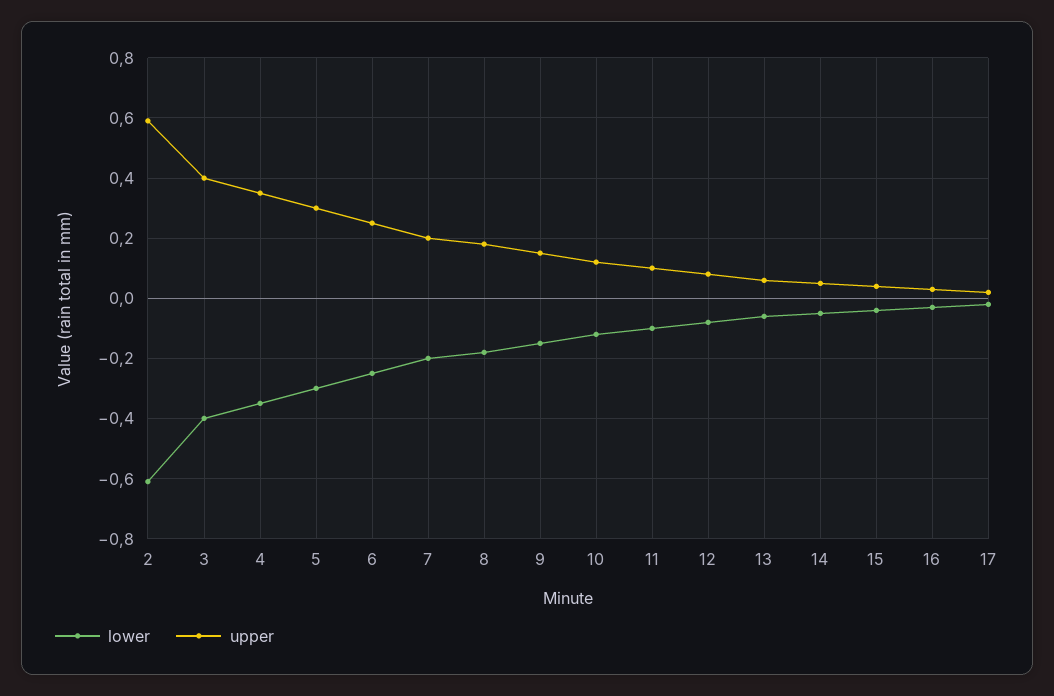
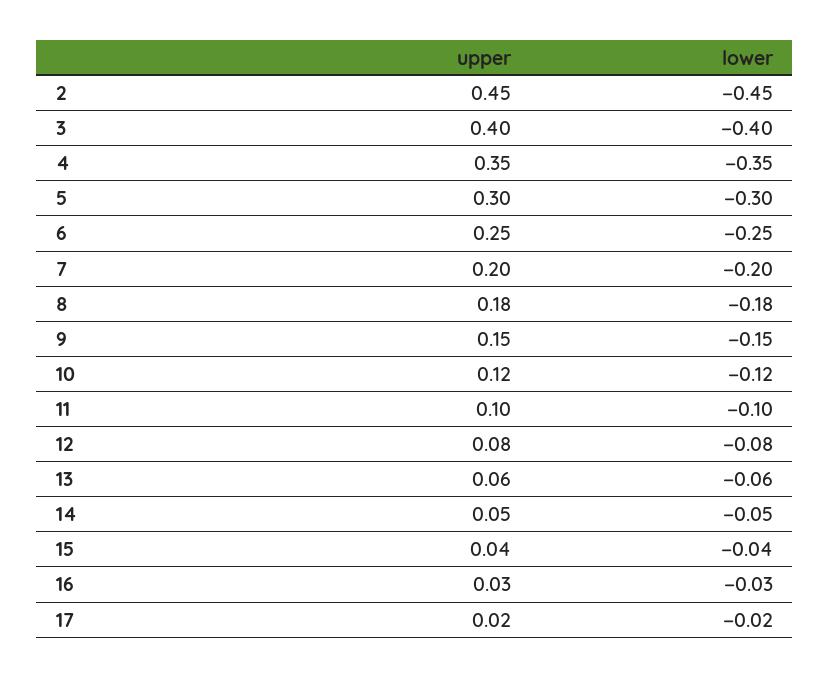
  {
    "lower": {
-     "2": -0.6,
+     "2": -0.45,
      "3": -0.4,
      "4": -0.35,
      "5": -0.3,
      "6": -0.25,
      "7": -0.2,
      "8": -0.18,
      "9": -0.15,
      "10": -0.12,
      "11": -0.1,
      "12": -0.08,
      "13": -0.06,
      "14": -0.05,
      "15": -0.04,
      "16": -0.03,
      "17": -0.02
    },
    "upper": {
-     "2": 0.6,
+     "2": 0.45,
      "3": 0.4,
      "4": 0.35,
      "5": 0.3,
      "6": 0.25,
      "7": 0.2,
      "8": 0.18,
      "9": 0.15,
      "10": 0.12,
      "11": 0.1,
      "12": 0.08,
      "13": 0.06,
      "14": 0.05,
      "15": 0.04,
      "16": 0.03,
      "17": 0.02
    }
  }

